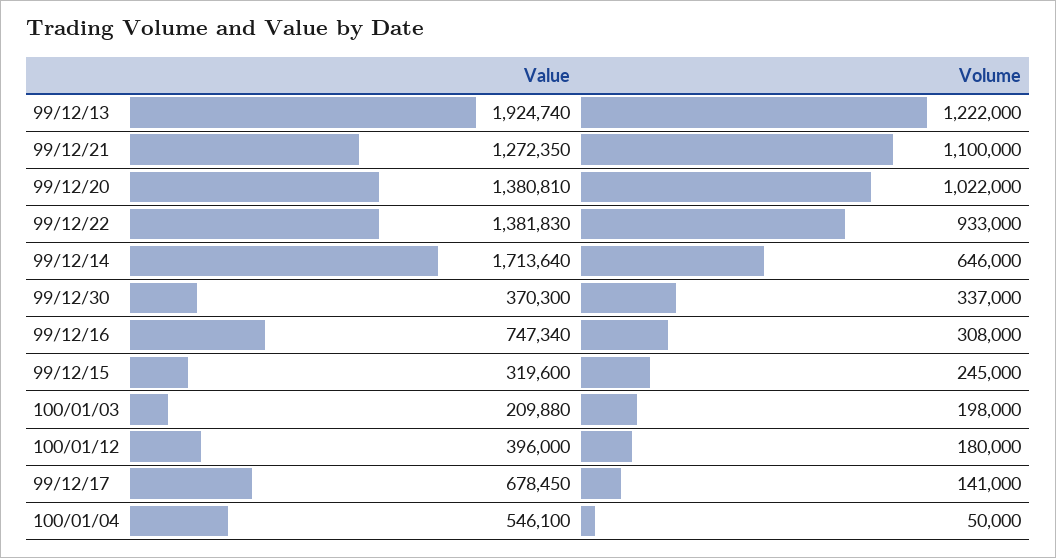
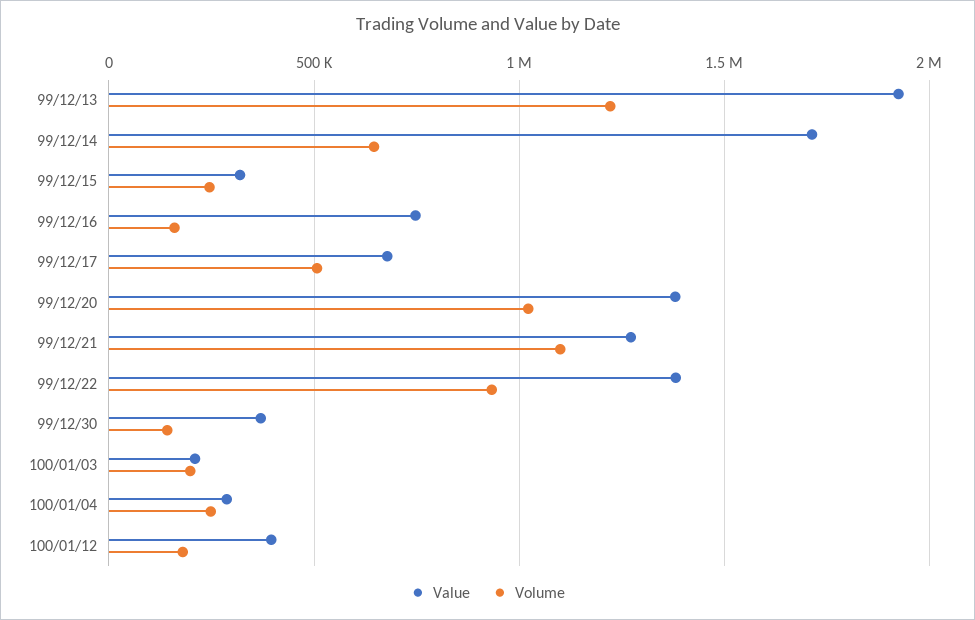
  {
    "Value": {
      "99/12/13": 1924740,
      "99/12/21": 1272350,
      "99/12/20": 1380810,
      "99/12/22": 1381830,
      "99/12/14": 1713640,
      "99/12/30": 370300,
      "99/12/16": 747340,
      "99/12/15": 319600,
      "100/01/03": 209880,
      "100/01/12": 396000,
      "99/12/17": 678450,
-     "100/01/04": 546100
+     "100/01/04": 300000
    },
    "Volume": {
      "99/12/13": 1222000,
      "99/12/21": 1100000,
      "99/12/20": 1022000,
      "99/12/22": 933000,
      "99/12/14": 646000,
-     "99/12/30": 337000,
+     "99/12/30": 150000,
-     "99/12/16": 308000,
+     "99/12/16": 150000,
      "99/12/15": 245000,
      "100/01/03": 198000,
      "100/01/12": 180000,
-     "99/12/17": 141000,
+     "99/12/17": 500000,
-     "100/01/04": 50000
+     "100/01/04": 250000
    }
  }

